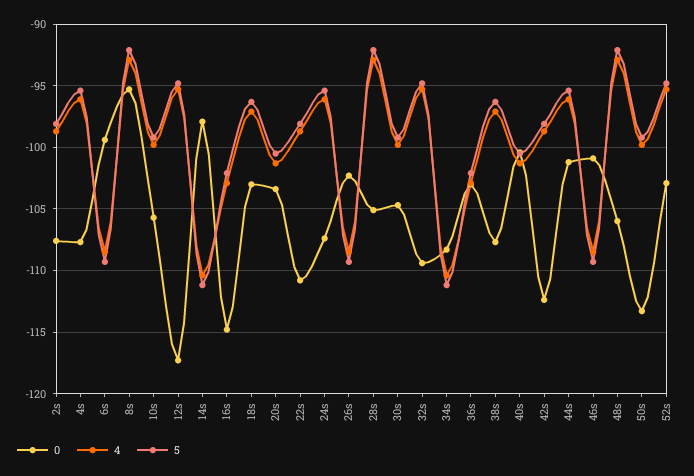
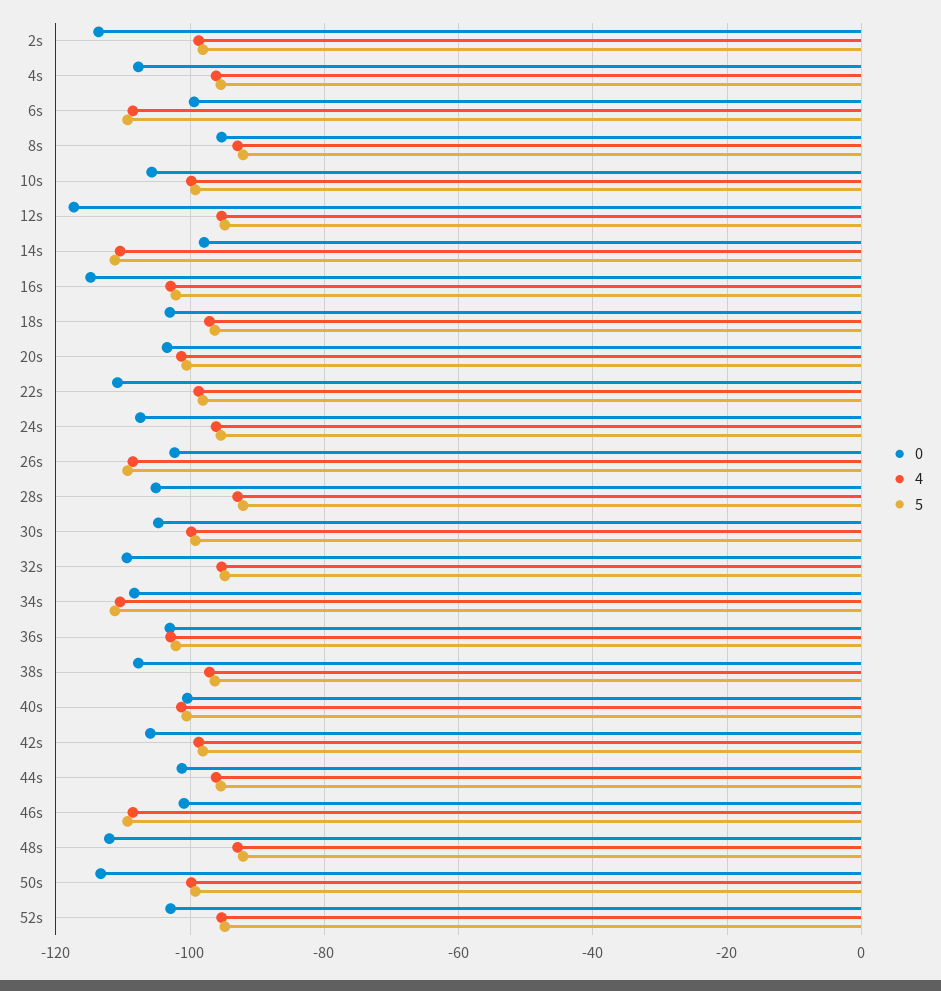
  {
    "0": {
-     "2s": -107.5,
+     "2s": -114,
      "4s": -107.5,
      "6s": -99.5,
      "8s": -95.5,
      "10s": -105.5,
      "12s": -117.5,
      "14s": -98,
      "16s": -115,
      "18s": -103,
      "20s": -103.5,
      "22s": -111,
      "24s": -107.5,
      "26s": -102.5,
      "28s": -105,
      "30s": -104.5,
      "32s": -109.5,
      "34s": -108.5,
      "36s": -103,
      "38s": -107.5,
      "40s": -100.5,
-     "42s": -112.5,
+     "42s": -106,
      "44s": -101,
      "46s": -101,
-     "48s": -106,
+     "48s": -112,
      "50s": -113.5,
      "52s": -103
    },
    "4": {
      "2s": -98.5,
      "4s": -96,
      "6s": -108.5,
      "8s": -93,
      "10s": -100,
      "12s": -95.5,
      "14s": -110.5,
      "16s": -103,
      "18s": -97,
      "20s": -101.5,
      "22s": -98.5,
      "24s": -96,
      "26s": -108.5,
      "28s": -93,
      "30s": -100,
      "32s": -95.5,
      "34s": -110.5,
      "36s": -103,
      "38s": -97,
      "40s": -101.5,
      "42s": -98.5,
      "44s": -96,
      "46s": -108.5,
      "48s": -93,
      "50s": -100,
      "52s": -95.5
    },
    "5": {
      "2s": -98,
      "4s": -95.5,
      "6s": -109.5,
      "8s": -92,
      "10s": -99,
      "12s": -95,
      "14s": -111,
      "16s": -102,
      "18s": -96.5,
      "20s": -100.5,
      "22s": -98,
      "24s": -95.5,
      "26s": -109.5,
      "28s": -92,
      "30s": -99,
      "32s": -95,
      "34s": -111,
      "36s": -102,
      "38s": -96.5,
      "40s": -100.5,
      "42s": -98,
      "44s": -95.5,
      "46s": -109.5,
      "48s": -92,
      "50s": -99,
      "52s": -95
    }
  }

